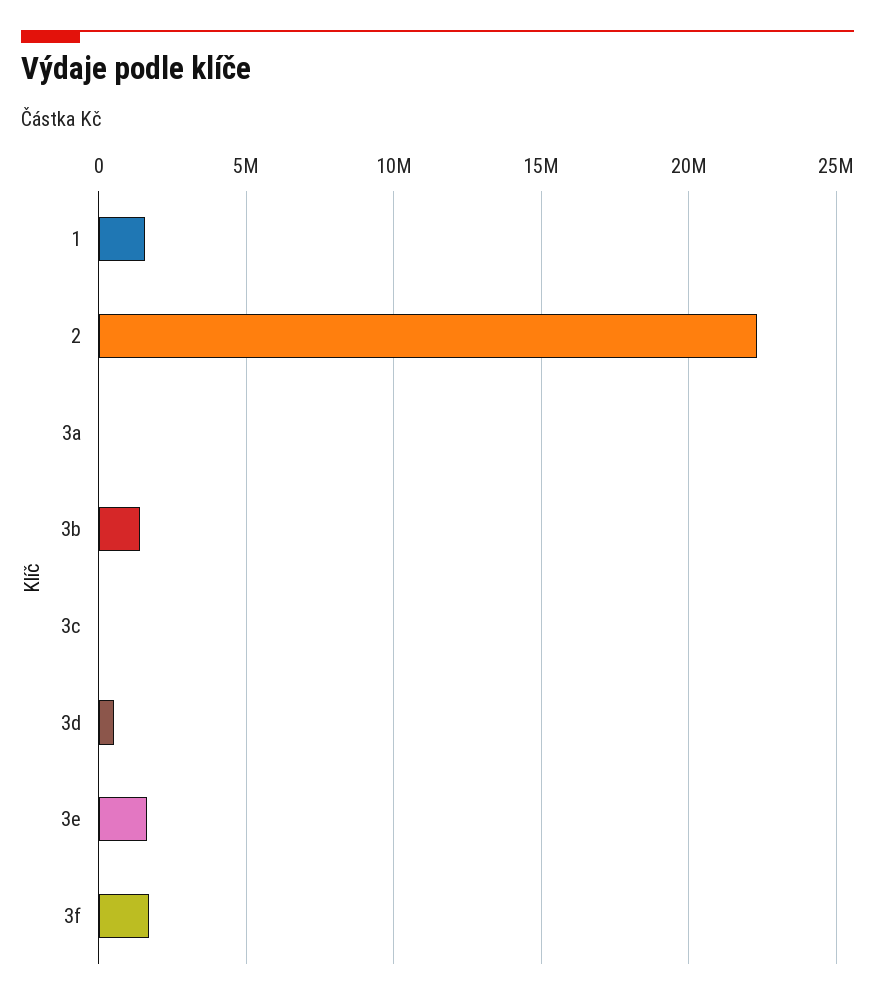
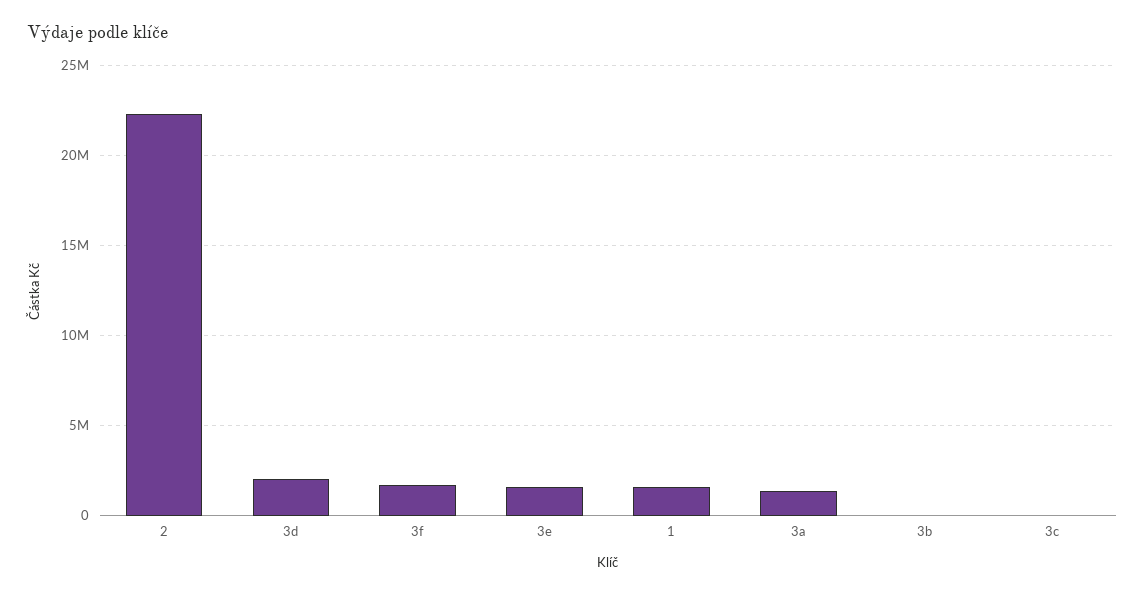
  {
    "1": 1500000,
    "2": 22500000,
-   "3a": 0,
+   "3a": 1500000,
-   "3b": 1500000,
+   "3b": 0,
    "3c": 0,
-   "3d": 500000,
+   "3d": 2000000,
    "3e": 1500000,
    "3f": 1500000
  }

